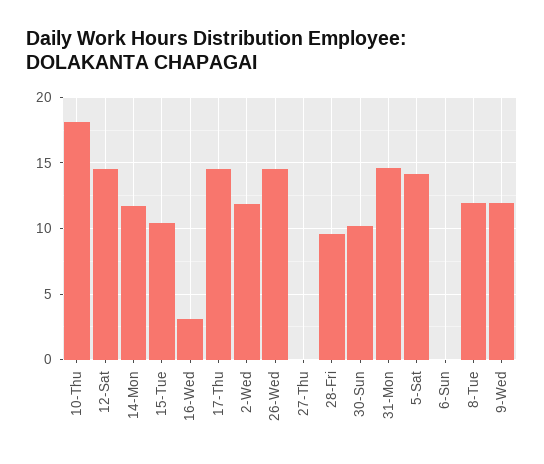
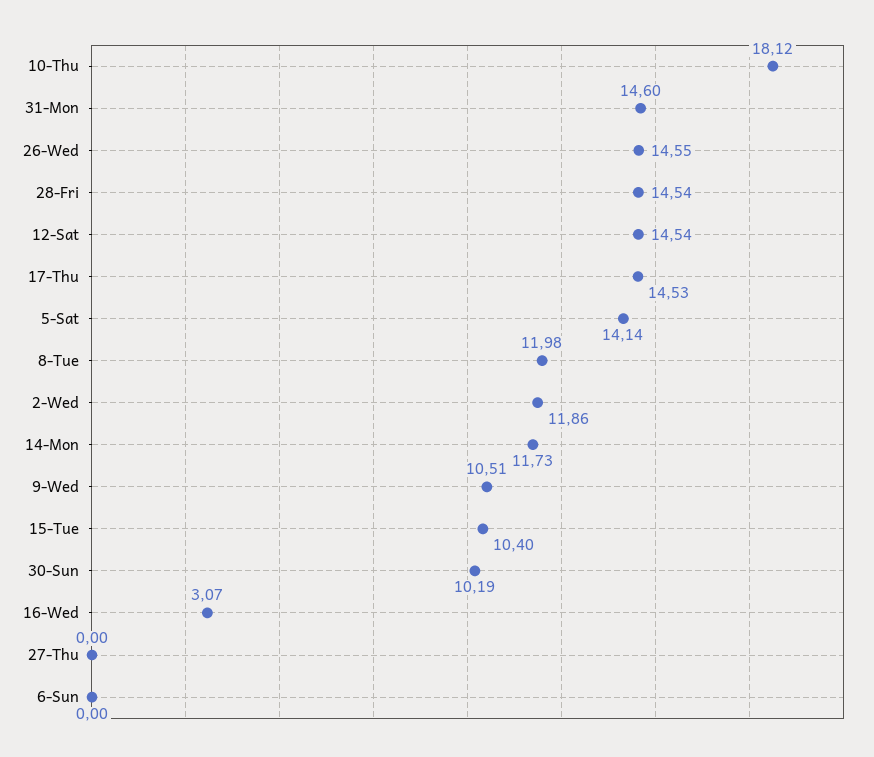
  {
    "10-Thu": 18.12,
    "12-Sat": 14.54,
    "14-Mon": 11.73,
    "15-Tue": 10.4,
    "16-Wed": 3.07,
    "17-Thu": 14.53,
    "2-Wed": 11.86,
    "26-Wed": 14.55,
    "27-Thu": 0,
-   "28-Fri": 9.5,
+   "28-Fri": 14.54,
    "30-Sun": 10.19,
    "31-Mon": 14.6,
    "5-Sat": 14.14,
    "6-Sun": 0,
    "8-Tue": 11.98,
-   "9-Wed": 12
+   "9-Wed": 10.51
  }

